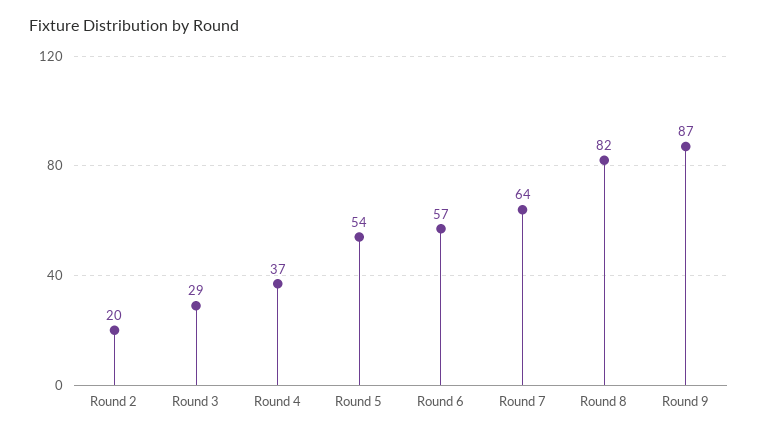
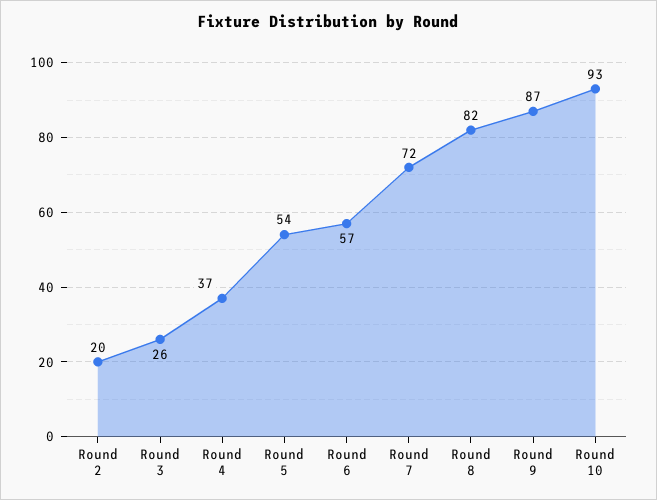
  {
    "Round 2": 20,
-   "Round 3": 29,
+   "Round 3": 26,
    "Round 4": 37,
    "Round 5": 54,
    "Round 6": 57,
-   "Round 7": 64,
+   "Round 7": 72,
    "Round 8": 82,
-   "Round 9": 87
+   "Round 9": 87,
+   "Round 10": 93
  }

